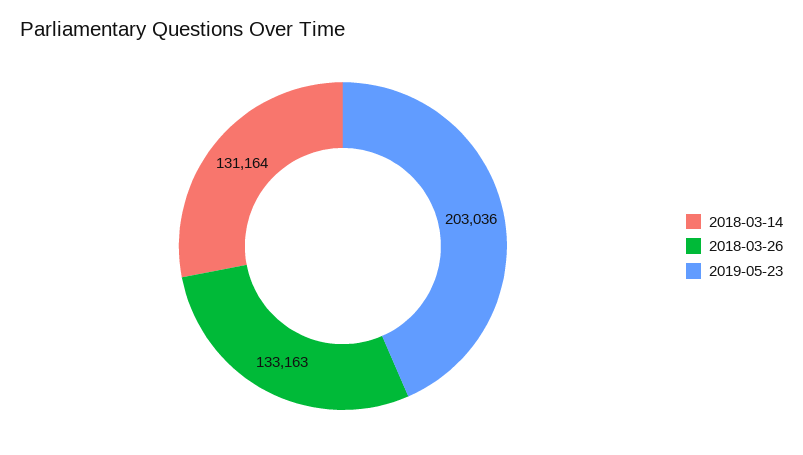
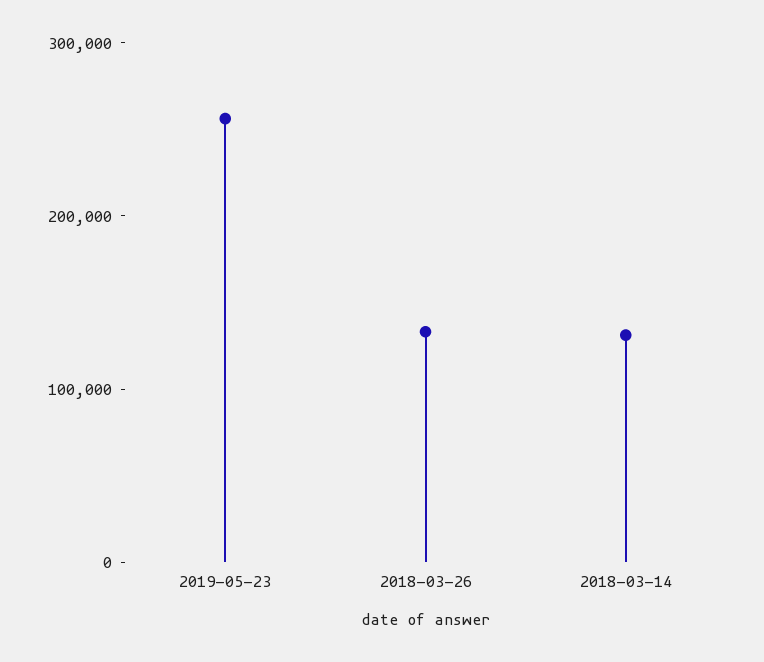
  {
    "2018-03-14": 131164,
    "2018-03-26": 133163,
-   "2019-05-23": 203036
+   "2019-05-23": 260000
  }

